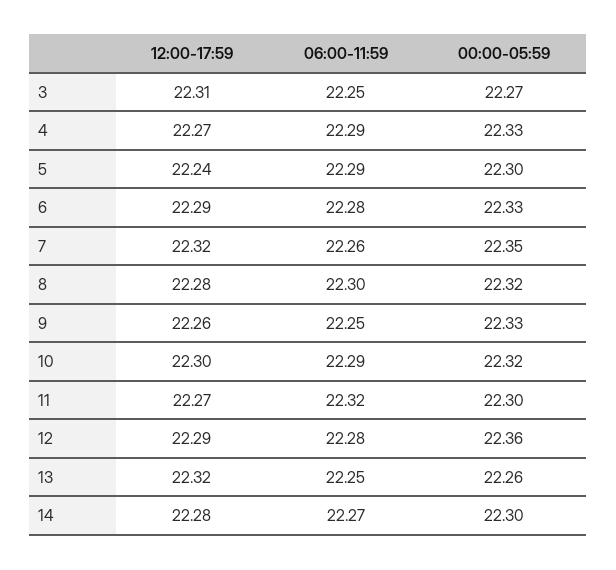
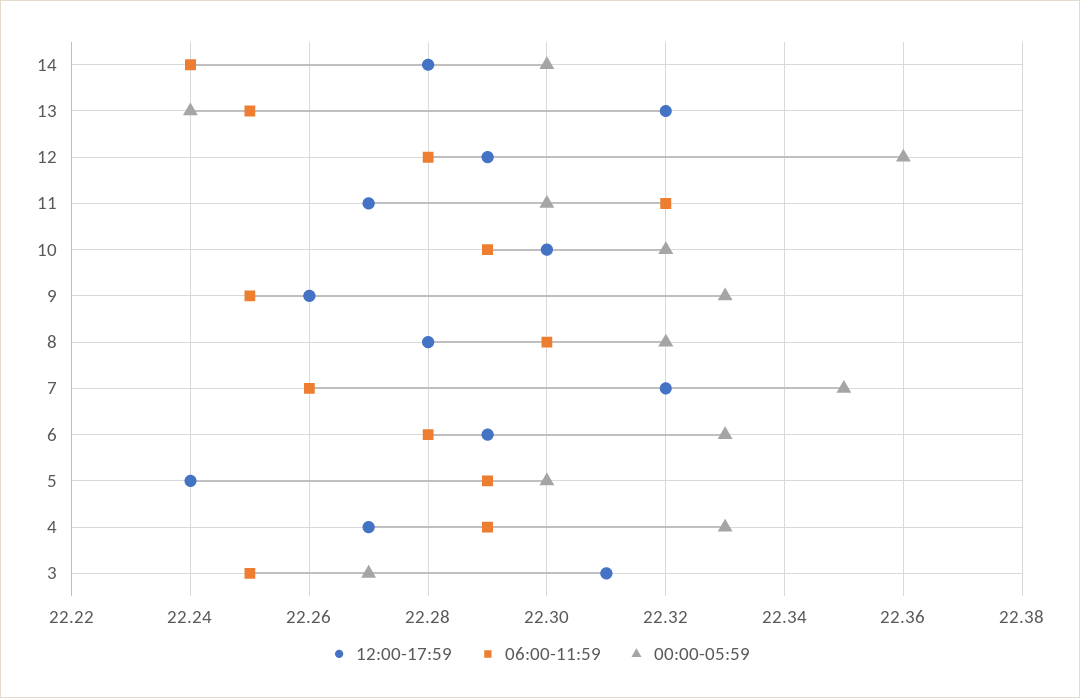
  {
    "12:00-17:59": {
      "3": 22.31,
      "4": 22.27,
      "5": 22.24,
      "6": 22.29,
      "7": 22.32,
      "8": 22.28,
      "9": 22.26,
      "10": 22.3,
      "11": 22.27,
      "12": 22.29,
      "13": 22.32,
      "14": 22.28
    },
    "06:00-11:59": {
      "3": 22.25,
      "4": 22.29,
      "5": 22.29,
      "6": 22.28,
      "7": 22.26,
      "8": 22.3,
      "9": 22.25,
      "10": 22.29,
      "11": 22.32,
      "12": 22.28,
      "13": 22.25,
-     "14": 22.27
+     "14": 22.24
    },
    "00:00-05:59": {
      "3": 22.27,
      "4": 22.33,
      "5": 22.3,
      "6": 22.33,
      "7": 22.35,
      "8": 22.32,
      "9": 22.33,
      "10": 22.32,
      "11": 22.3,
      "12": 22.36,
-     "13": 22.26,
+     "13": 22.24,
      "14": 22.3
    }
  }

